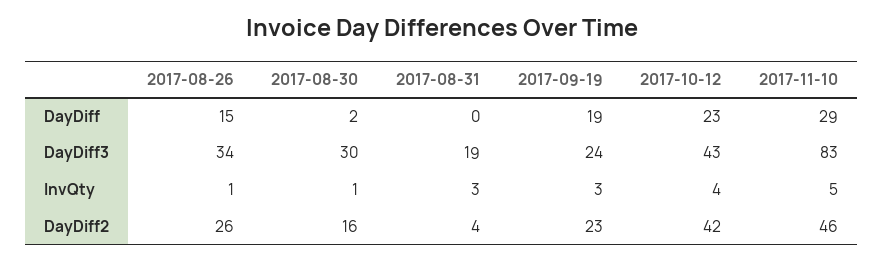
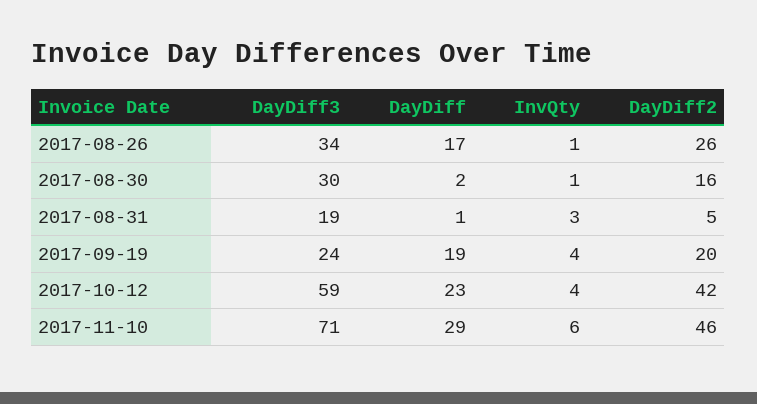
  {
    "2017-08-26": {
-     "DayDiff": 15,
+     "DayDiff": 17,
      "DayDiff3": 34,
      "InvQty": 1,
      "DayDiff2": 26
    },
    "2017-08-30": {
      "DayDiff": 2,
      "DayDiff3": 30,
      "InvQty": 1,
      "DayDiff2": 16
    },
    "2017-08-31": {
-     "DayDiff": 0,
+     "DayDiff": 1,
      "DayDiff3": 19,
      "InvQty": 3,
-     "DayDiff2": 4
+     "DayDiff2": 5
    },
    "2017-09-19": {
      "DayDiff": 19,
      "DayDiff3": 24,
-     "InvQty": 3,
+     "InvQty": 4,
-     "DayDiff2": 23
+     "DayDiff2": 20
    },
    "2017-10-12": {
      "DayDiff": 23,
-     "DayDiff3": 43,
+     "DayDiff3": 59,
      "InvQty": 4,
      "DayDiff2": 42
    },
    "2017-11-10": {
      "DayDiff": 29,
-     "DayDiff3": 83,
+     "DayDiff3": 71,
-     "InvQty": 5,
+     "InvQty": 6,
      "DayDiff2": 46
    }
  }

